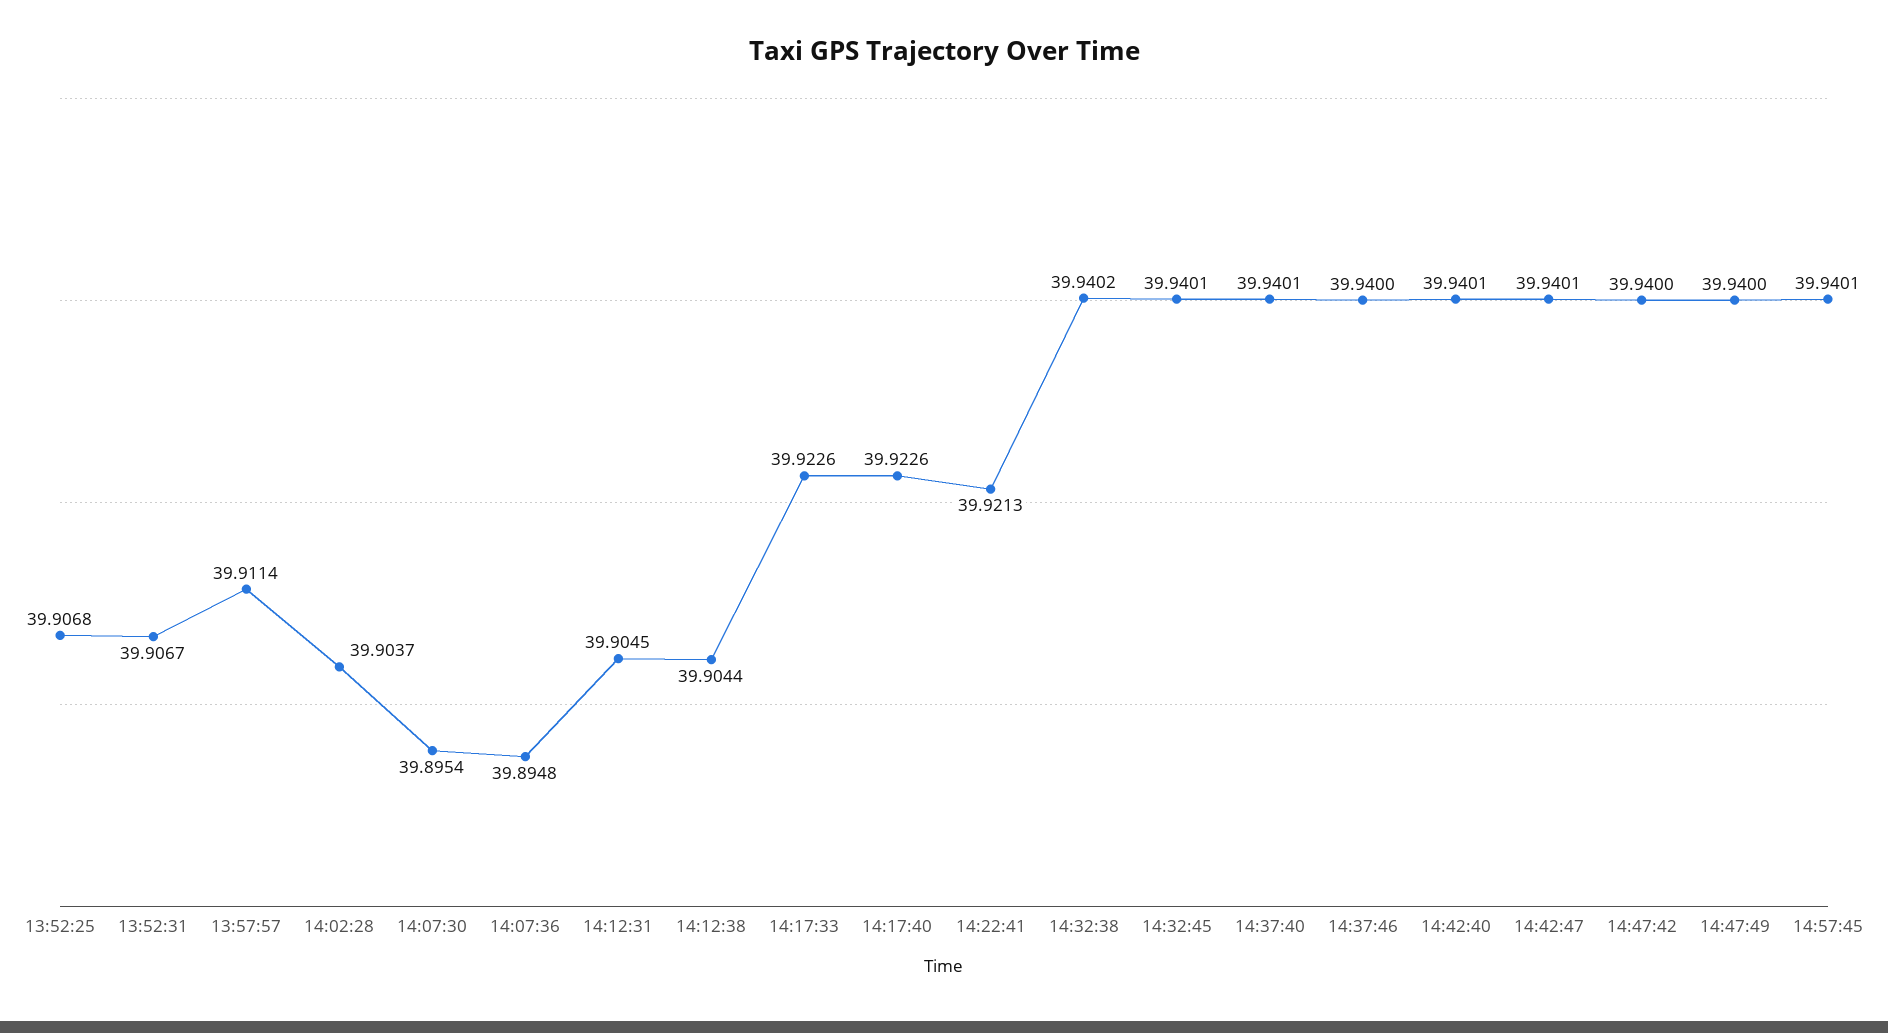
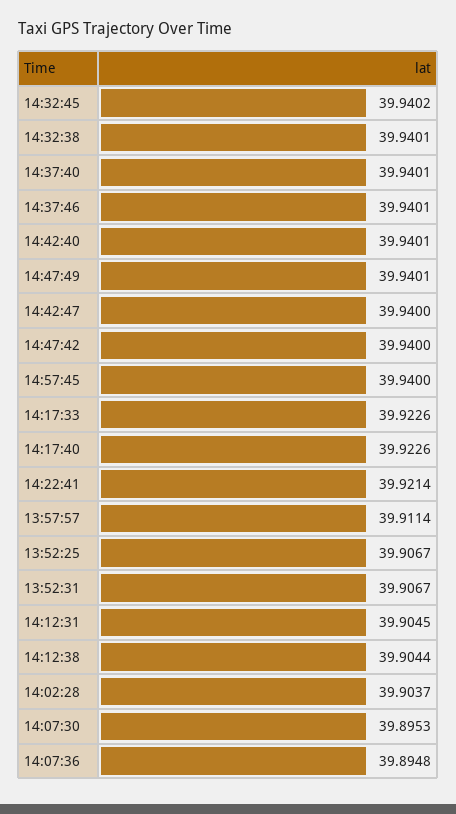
  {
-   "13:52:25": 39.9068,
+   "13:52:25": 39.9067,
    "13:52:31": 39.9067,
    "13:57:57": 39.9114,
    "14:02:28": 39.9037,
-   "14:07:30": 39.8954,
+   "14:07:30": 39.8953,
    "14:07:36": 39.8948,
    "14:12:31": 39.9045,
    "14:12:38": 39.9044,
    "14:17:33": 39.9226,
    "14:17:40": 39.9226,
-   "14:22:41": 39.9213,
+   "14:22:41": 39.9214,
-   "14:32:38": 39.9402,
+   "14:32:38": 39.9401,
-   "14:32:45": 39.9401,
+   "14:32:45": 39.9402,
    "14:37:40": 39.9401,
-   "14:37:46": 39.94,
+   "14:37:46": 39.9401,
    "14:42:40": 39.9401,
-   "14:42:47": 39.9401,
+   "14:42:47": 39.94,
    "14:47:42": 39.94,
-   "14:47:49": 39.94,
+   "14:47:49": 39.9401,
-   "14:57:45": 39.9401
+   "14:57:45": 39.94
  }

